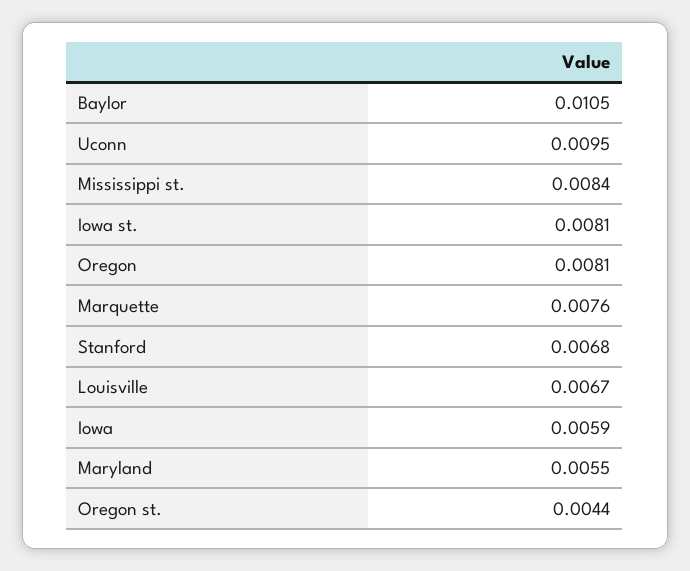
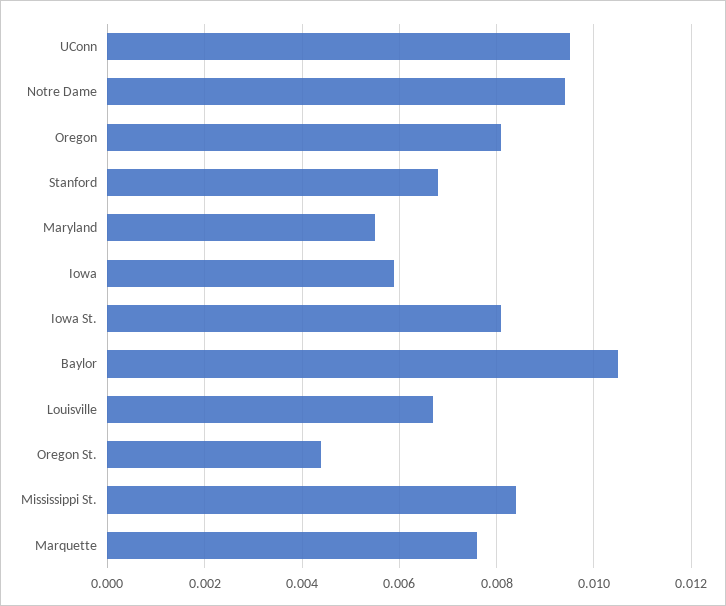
  {
    "Baylor": 0.0105,
    "Uconn": 0.0095,
    "Mississippi st.": 0.0084,
    "Iowa st.": 0.0081,
    "Oregon": 0.0081,
    "Marquette": 0.0076,
    "Stanford": 0.0068,
    "Louisville": 0.0067,
    "Iowa": 0.0059,
    "Maryland": 0.0055,
-   "Oregon st.": 0.0044
+   "Oregon st.": 0.0044,
+   "Notre Dame": 0.0095
  }

